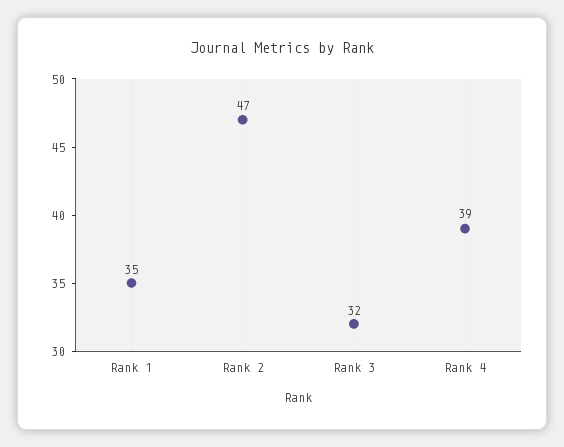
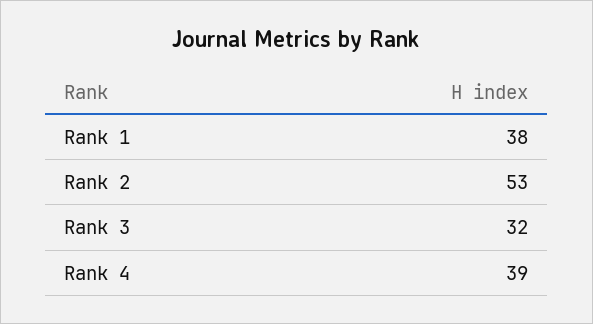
  {
-   "Rank 1": 35,
+   "Rank 1": 38,
-   "Rank 2": 47,
+   "Rank 2": 53,
    "Rank 3": 32,
    "Rank 4": 39
  }

